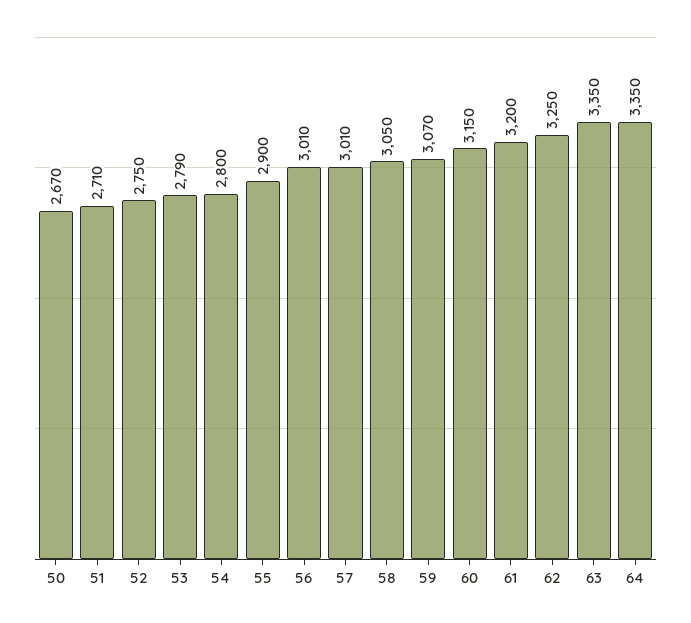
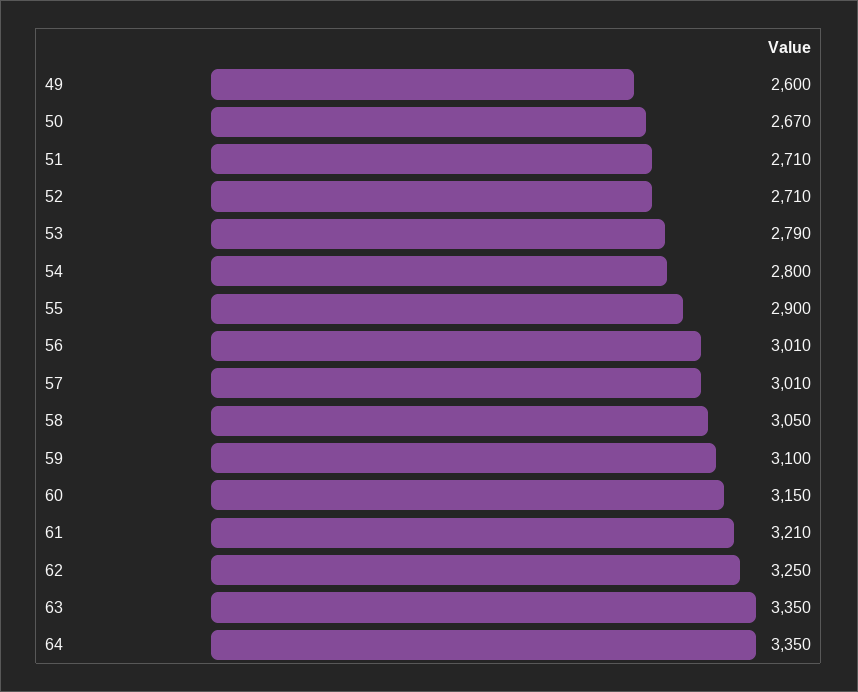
  {
    "50": 2670,
    "51": 2710,
-   "52": 2750,
+   "52": 2710,
    "53": 2790,
    "54": 2800,
    "55": 2900,
    "56": 3010,
    "57": 3010,
    "58": 3050,
-   "59": 3070,
+   "59": 3100,
    "60": 3150,
-   "61": 3200,
+   "61": 3210,
    "62": 3250,
    "63": 3350,
-   "64": 3350
+   "64": 3350,
+   "49": 2600
  }

